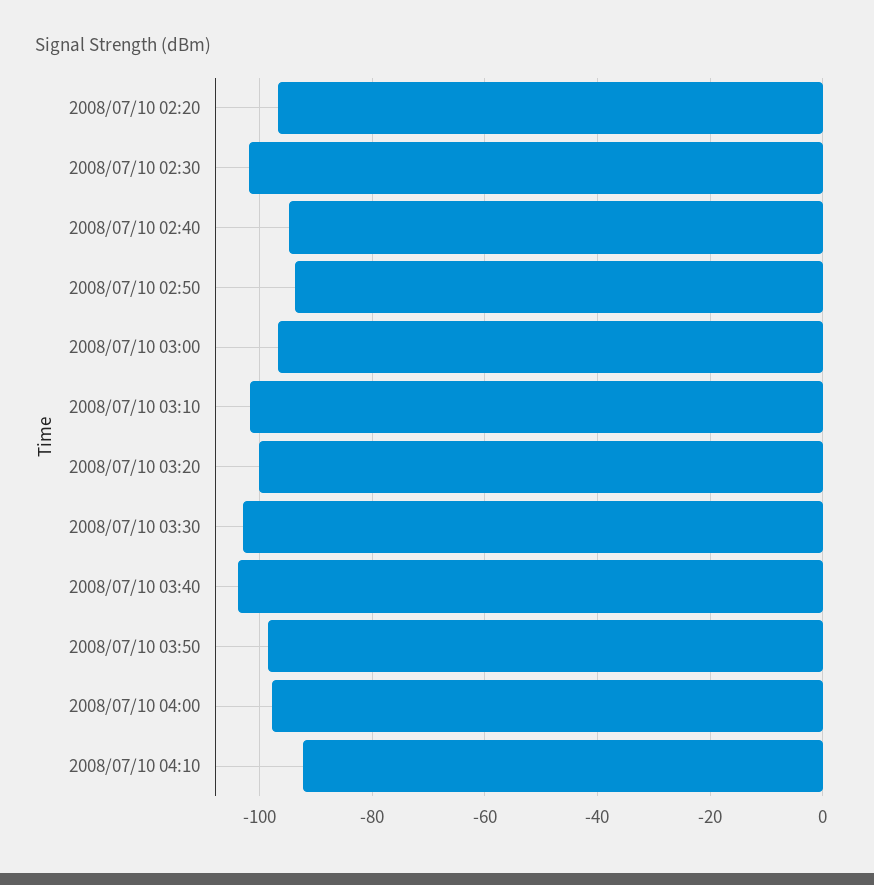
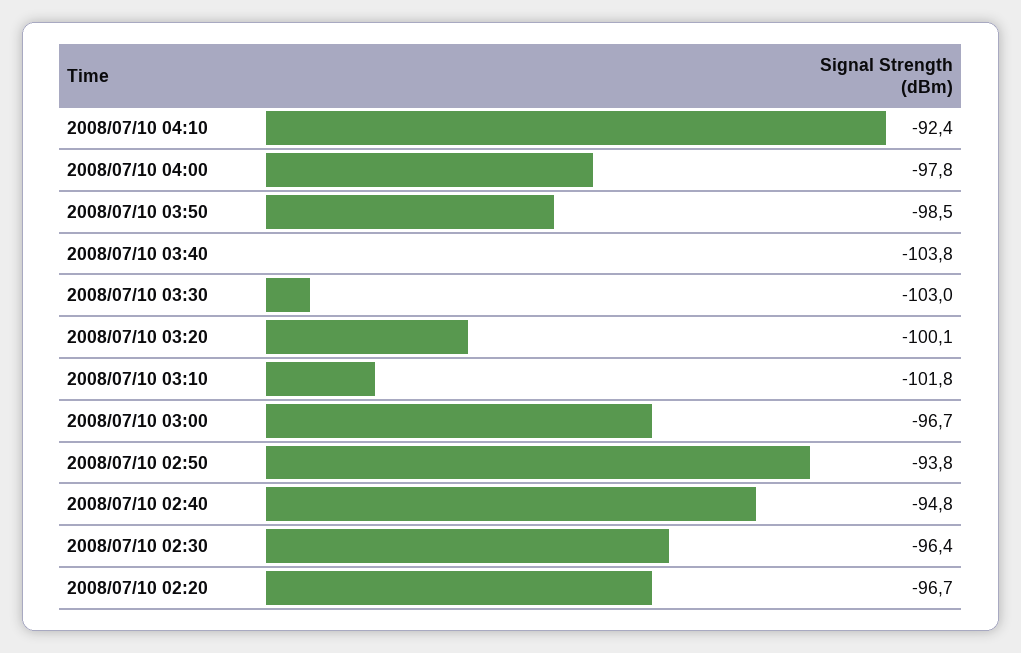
  {
    "2008/07/10 02:20": -96.7,
-   "2008/07/10 02:30": -102,
+   "2008/07/10 02:30": -96.4,
    "2008/07/10 02:40": -94.8,
    "2008/07/10 02:50": -93.8,
    "2008/07/10 03:00": -96.7,
    "2008/07/10 03:10": -101.8,
    "2008/07/10 03:20": -100.1,
    "2008/07/10 03:30": -103,
    "2008/07/10 03:40": -103.8,
    "2008/07/10 03:50": -98.5,
    "2008/07/10 04:00": -97.8,
    "2008/07/10 04:10": -92.4
  }

